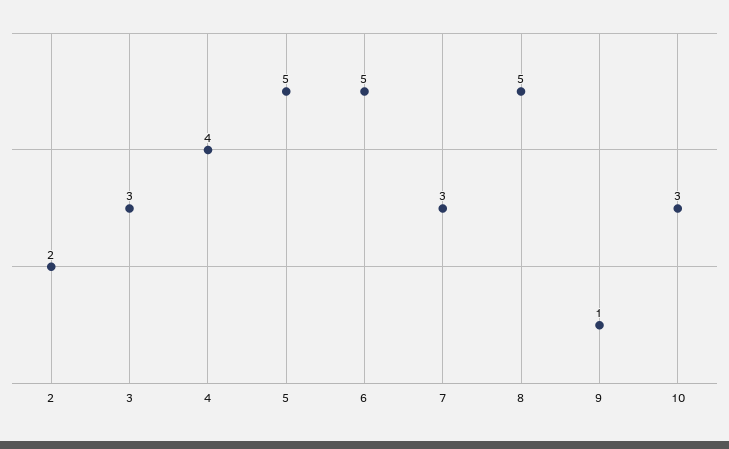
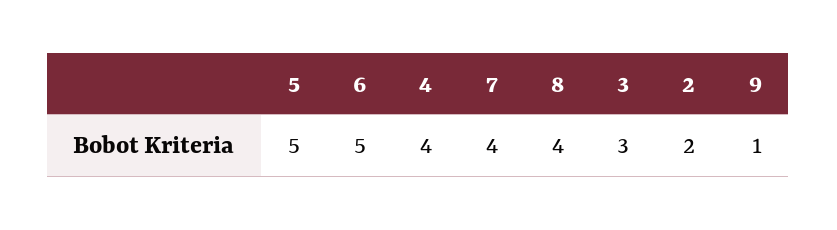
  {
    "2": 2,
    "3": 3,
    "4": 4,
    "5": 5,
    "6": 5,
-   "7": 3,
+   "7": 4,
-   "8": 5,
+   "8": 4,
-   "9": 1,
+   "9": 1
-   "10": 3
  }

